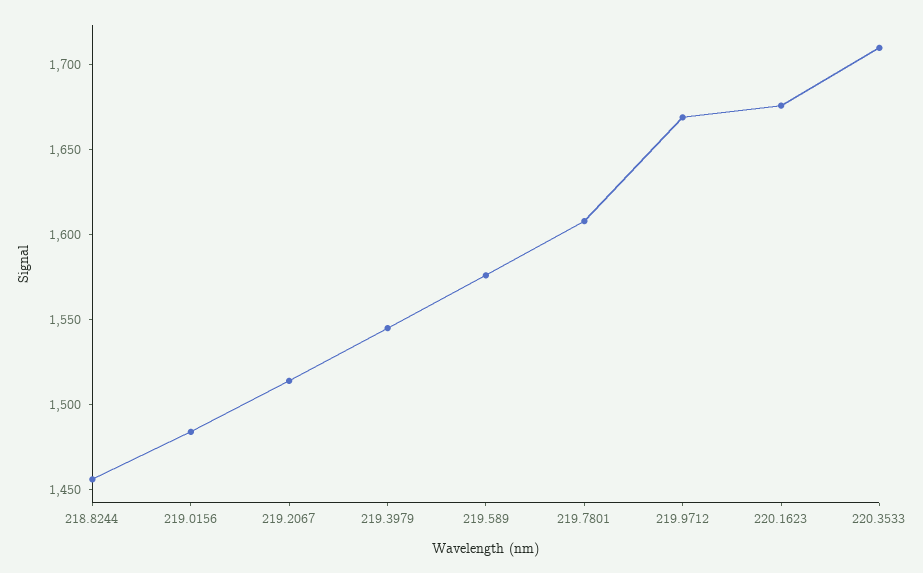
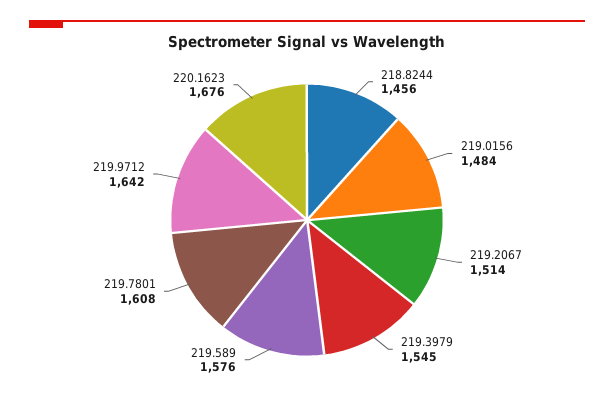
  {
    "218.8244": 1456,
    "219.0156": 1484,
    "219.2067": 1514,
    "219.3979": 1545,
    "219.589": 1576,
    "219.7801": 1608,
-   "219.9712": 1670,
+   "219.9712": 1642,
-   "220.1623": 1676,
+   "220.1623": 1676
-   "220.3533": 1710
  }

